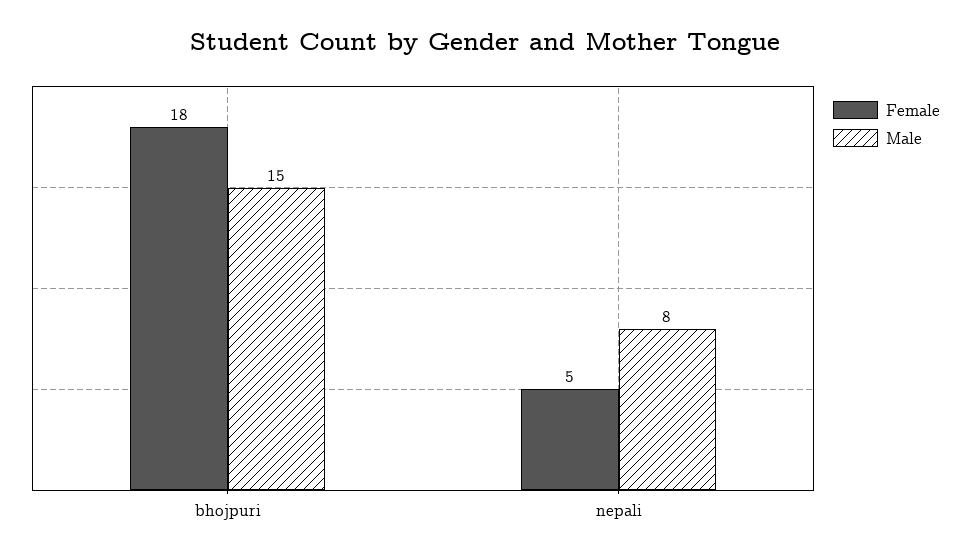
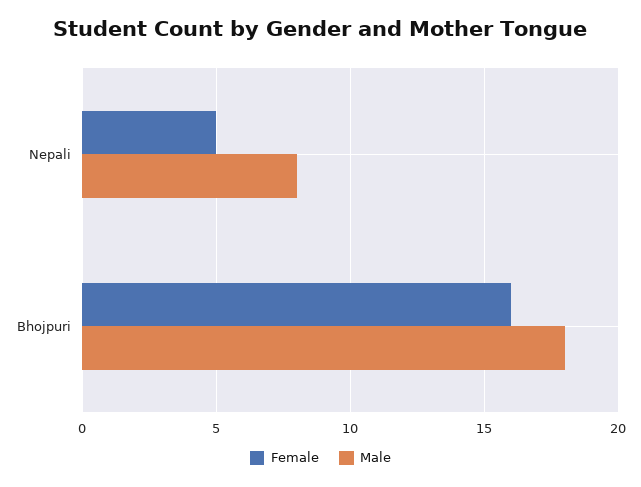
  {
    "Female": {
-     "bhojpuri": 18,
+     "bhojpuri": 16,
      "nepali": 5
    },
    "Male": {
-     "bhojpuri": 15,
+     "bhojpuri": 18,
      "nepali": 8
    }
  }

